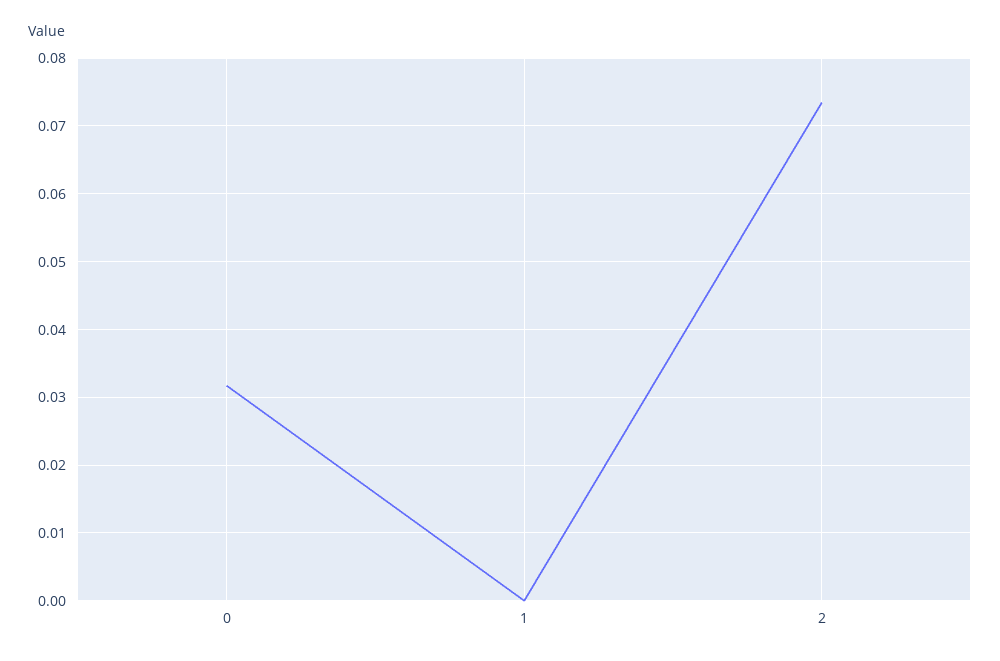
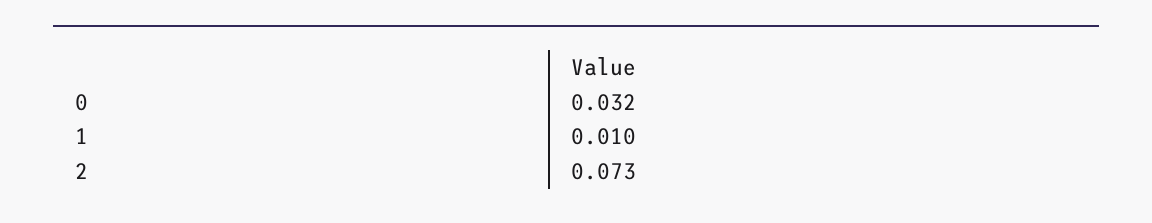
  {
    "0": 0.032,
-   "1": 0,
+   "1": 0.01,
    "2": 0.073
  }

